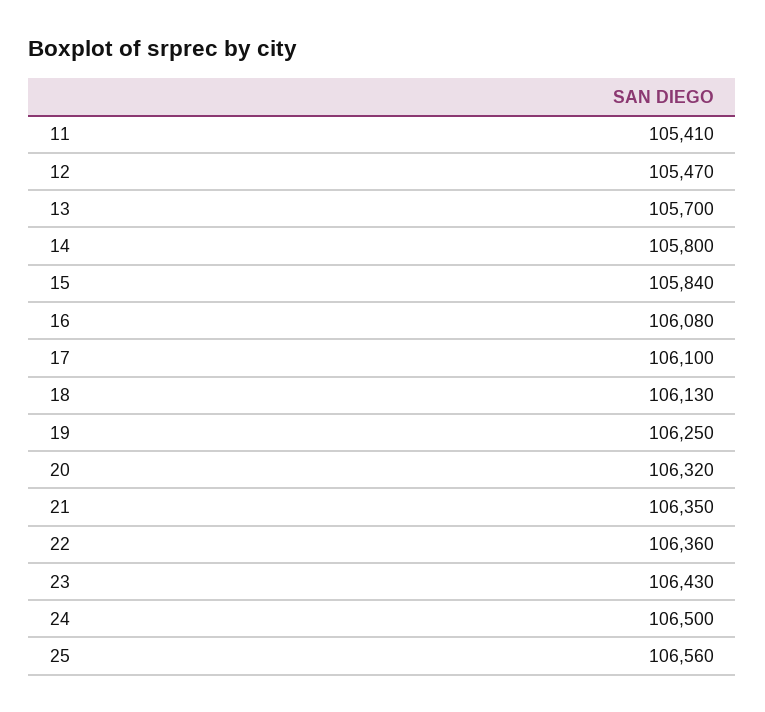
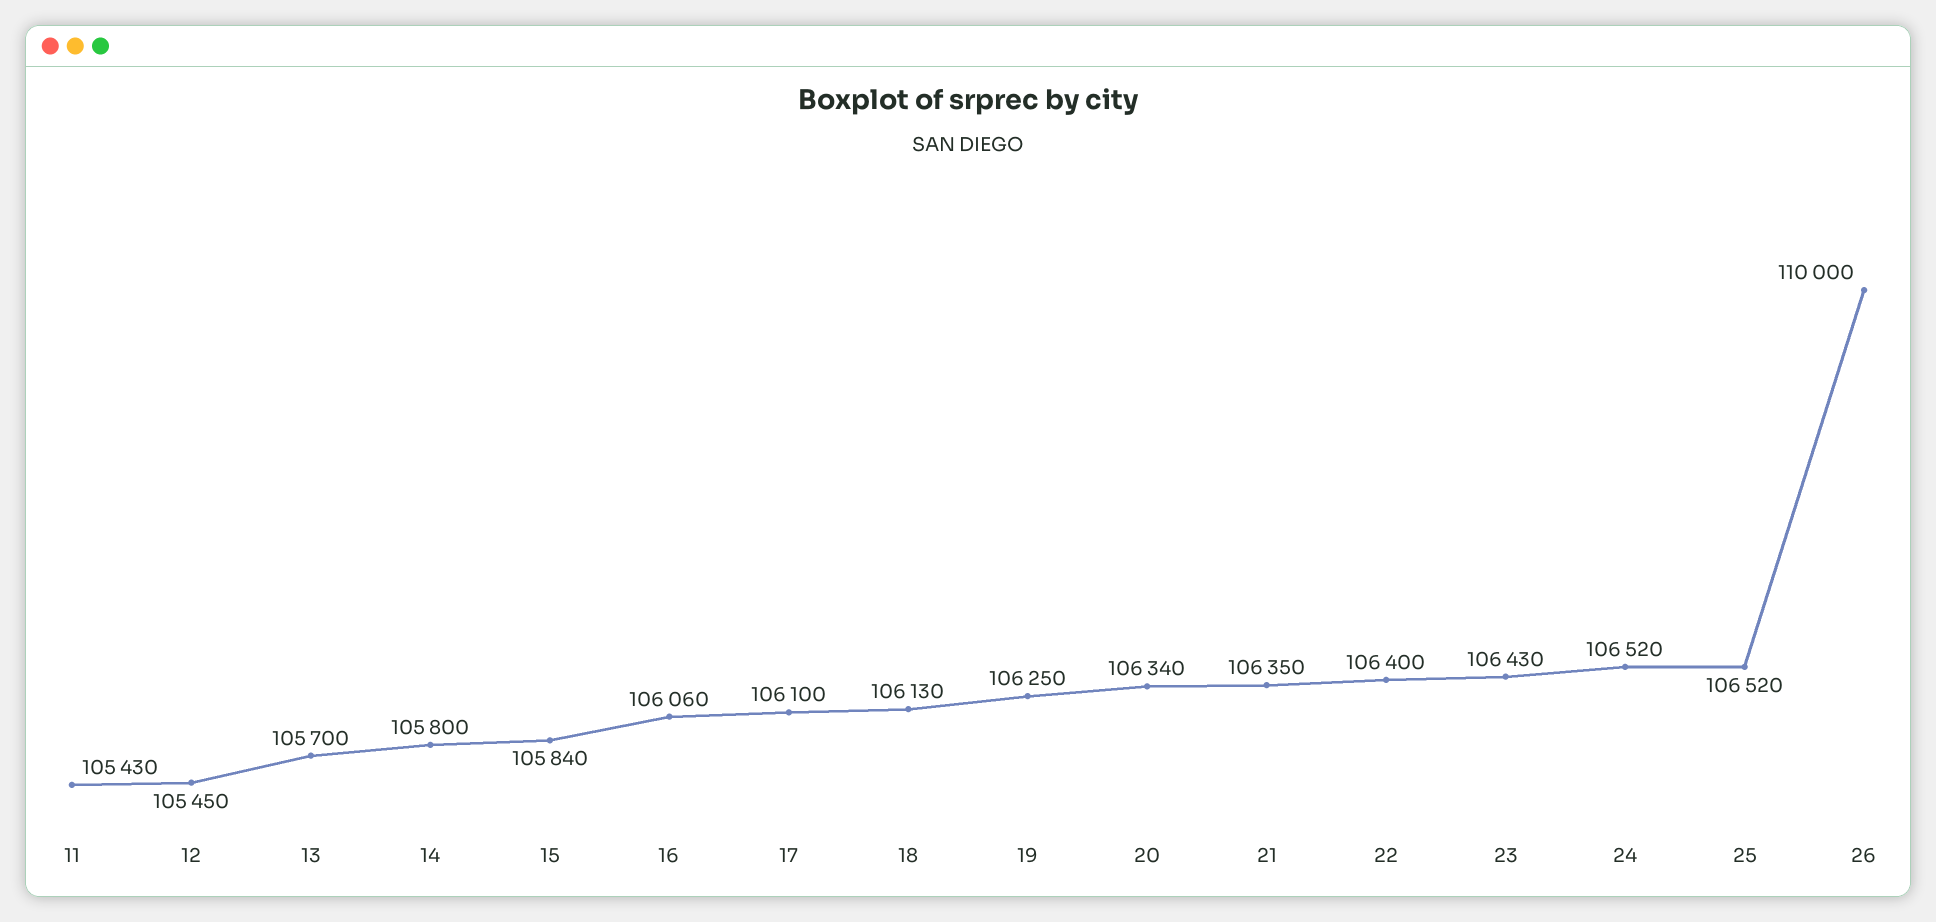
  {
-   "11": 105410,
+   "11": 105430,
-   "12": 105470,
+   "12": 105450,
    "13": 105700,
    "14": 105800,
    "15": 105840,
-   "16": 106080,
+   "16": 106060,
    "17": 106100,
    "18": 106130,
    "19": 106250,
-   "20": 106320,
+   "20": 106340,
    "21": 106350,
-   "22": 106360,
+   "22": 106400,
    "23": 106430,
-   "24": 106500,
+   "24": 106520,
-   "25": 106560
+   "25": 106520,
+   "26": 110000
  }

